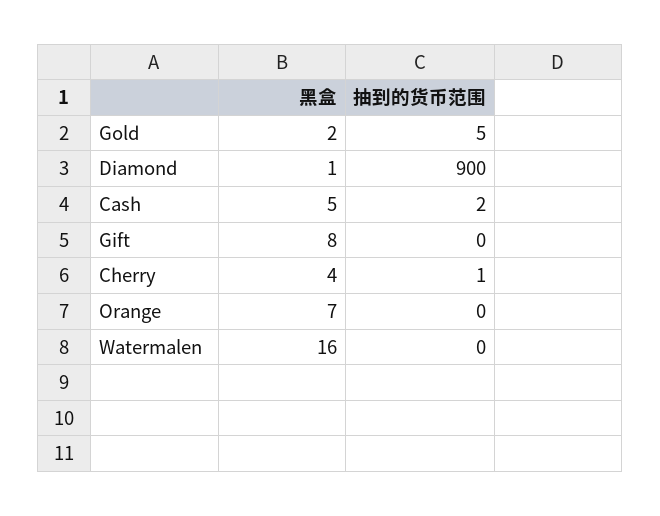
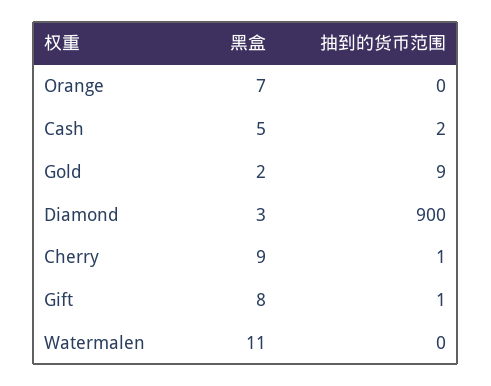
  {
    "黑盒": {
      "Gold": 2,
-     "Diamond": 1,
+     "Diamond": 3,
      "Cash": 5,
      "Gift": 8,
-     "Cherry": 4,
+     "Cherry": 9,
      "Orange": 7,
-     "Watermalen": 16
+     "Watermalen": 11
    },
    "抽到的货币范围": {
-     "Gold": 5,
+     "Gold": 9,
      "Diamond": 900,
      "Cash": 2,
-     "Gift": 0,
+     "Gift": 1,
      "Cherry": 1,
      "Orange": 0,
      "Watermalen": 0
    }
  }

